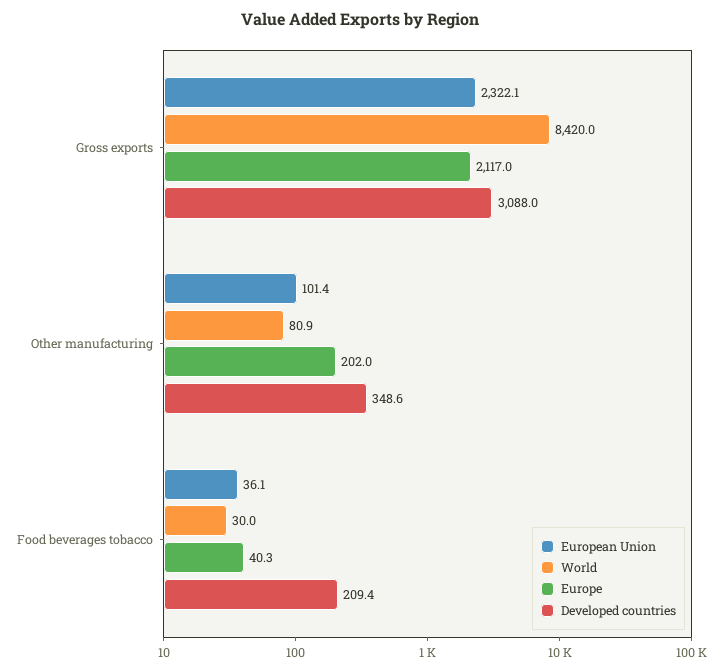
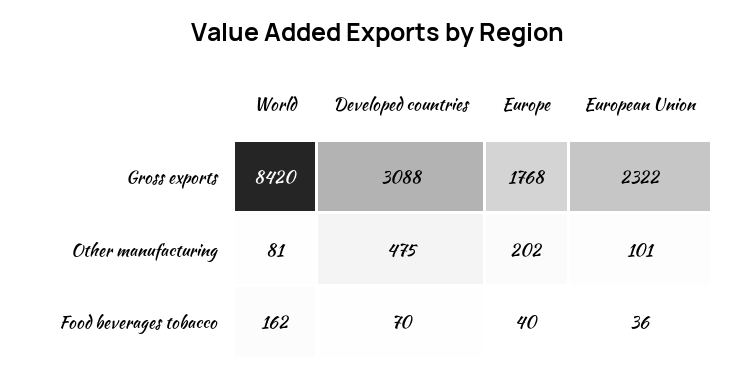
  {
    "European Union": {
      "Gross exports": 2322.1,
      "Other manufacturing": 101.4,
      "Food beverages tobacco": 36.1
    },
    "World": {
      "Gross exports": 8420,
      "Other manufacturing": 80.9,
-     "Food beverages tobacco": 30
+     "Food beverages tobacco": 162
    },
    "Europe": {
-     "Gross exports": 2117,
+     "Gross exports": 1768,
      "Other manufacturing": 202,
      "Food beverages tobacco": 40.3
    },
    "Developed countries": {
      "Gross exports": 3088,
-     "Other manufacturing": 348.6,
+     "Other manufacturing": 475,
-     "Food beverages tobacco": 209.4
+     "Food beverages tobacco": 70
    }
  }

